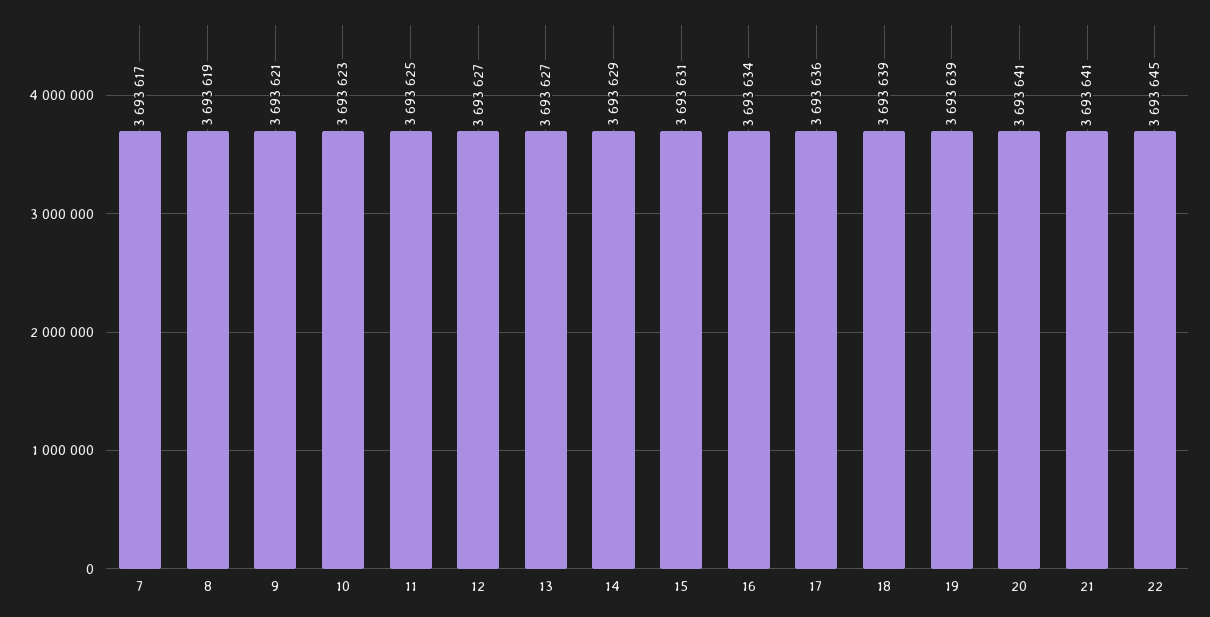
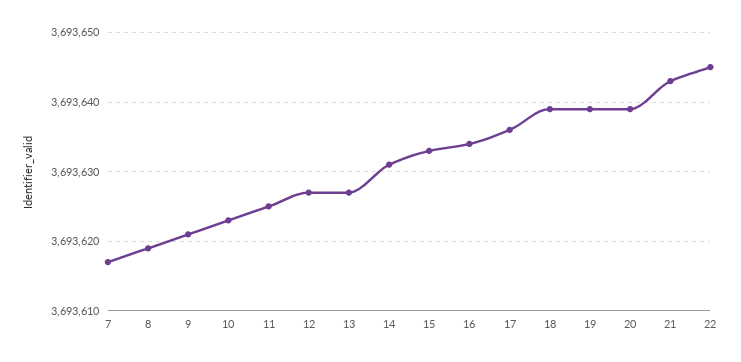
  {
    "7": 3693617,
    "8": 3693619,
    "9": 3693621,
    "10": 3693623,
    "11": 3693625,
    "12": 3693627,
    "13": 3693627,
-   "14": 3693629,
+   "14": 3693631,
-   "15": 3693631,
+   "15": 3693633,
    "16": 3693634,
    "17": 3693636,
    "18": 3693639,
    "19": 3693639,
-   "20": 3693641,
+   "20": 3693639,
-   "21": 3693641,
+   "21": 3693643,
    "22": 3693645
  }

